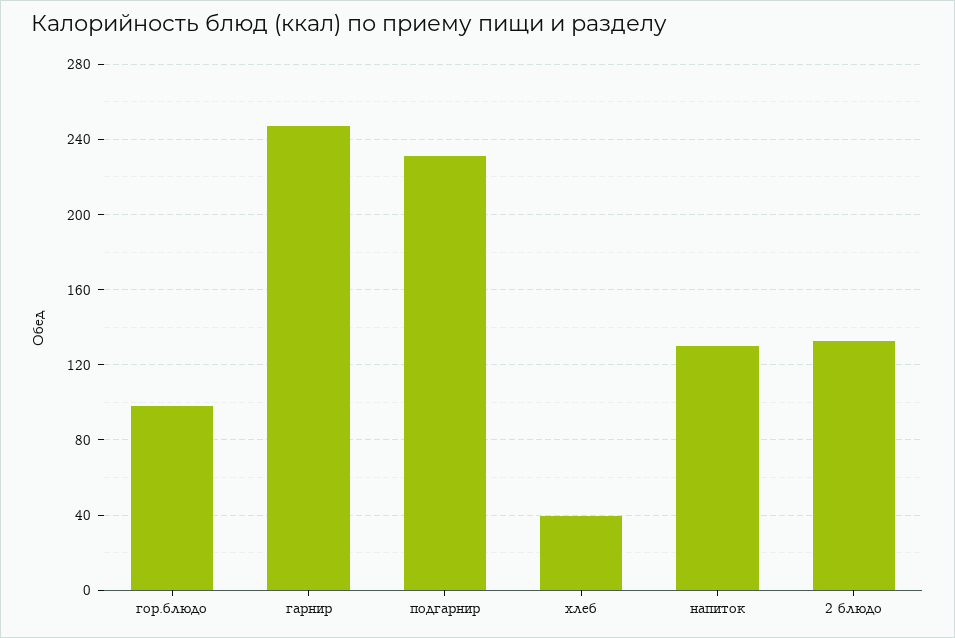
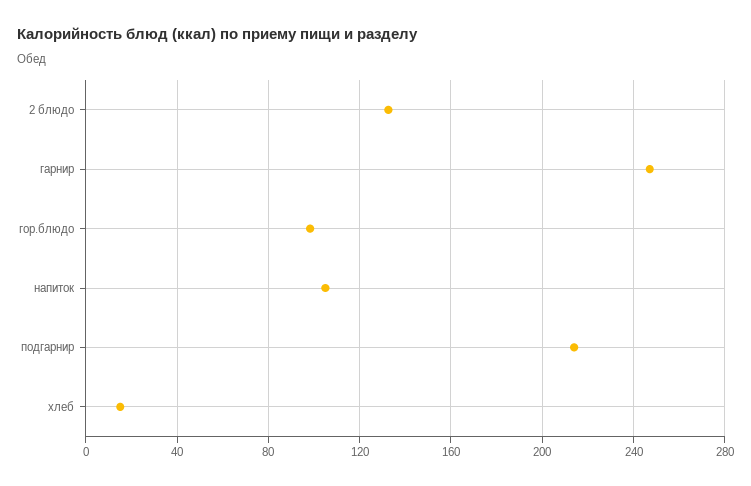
  {
    "гор.блюдо": 100,
    "гарнир": 245,
-   "подгарнир": 230,
+   "подгарнир": 215,
-   "хлеб": 40,
+   "хлеб": 15,
-   "напиток": 130,
+   "напиток": 105,
    "2 блюдо": 135
  }

